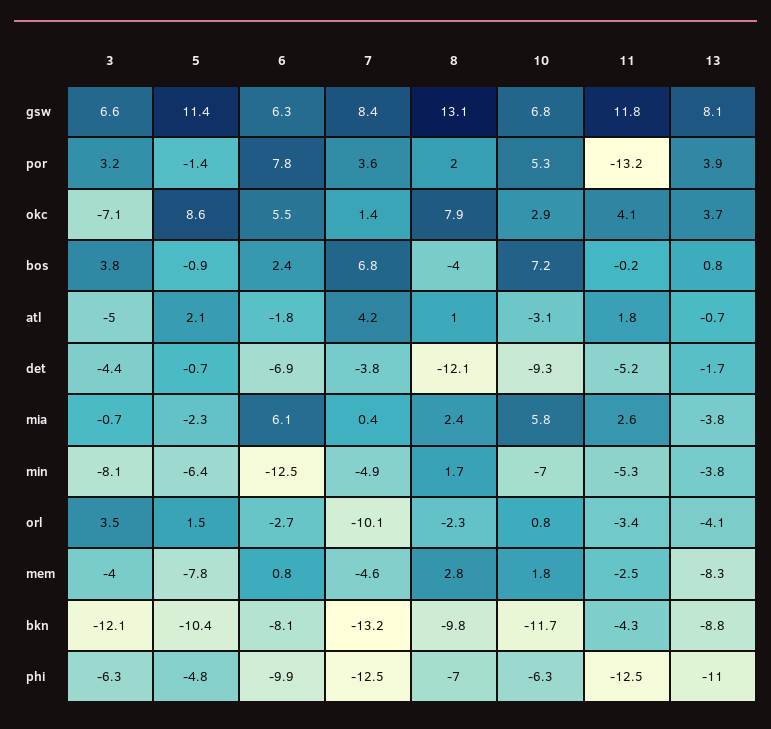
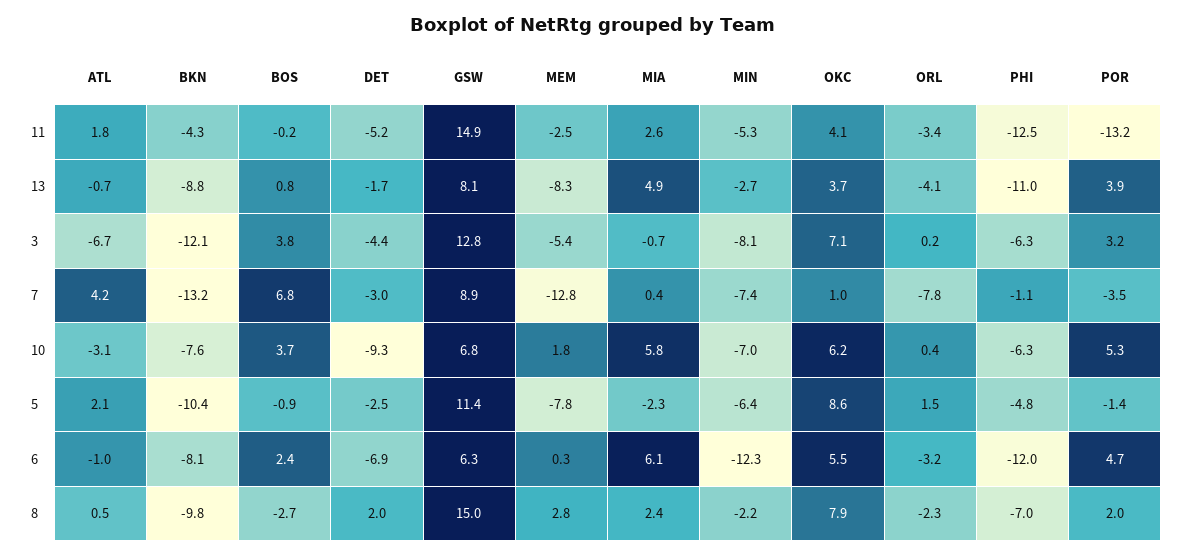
  {
    "3": {
-     "gsw": 6.6,
+     "gsw": 12.8,
      "por": 3.2,
-     "okc": -7.1,
+     "okc": 7.1,
      "bos": 3.8,
-     "atl": -5,
+     "atl": -6.7,
      "det": -4.4,
      "mia": -0.7,
      "min": -8.1,
-     "orl": 3.5,
+     "orl": 0.2,
-     "mem": -4,
+     "mem": -5.4,
      "bkn": -12.1,
      "phi": -6.3
    },
    "5": {
      "gsw": 11.4,
      "por": -1.4,
      "okc": 8.6,
      "bos": -0.9,
      "atl": 2.1,
-     "det": -0.7,
+     "det": -2.5,
      "mia": -2.3,
      "min": -6.4,
      "orl": 1.5,
      "mem": -7.8,
      "bkn": -10.4,
      "phi": -4.8
    },
    "6": {
      "gsw": 6.3,
-     "por": 7.8,
+     "por": 4.7,
      "okc": 5.5,
      "bos": 2.4,
-     "atl": -1.8,
+     "atl": -1,
      "det": -6.9,
      "mia": 6.1,
-     "min": -12.5,
+     "min": -12.3,
-     "orl": -2.7,
+     "orl": -3.2,
-     "mem": 0.8,
+     "mem": 0.3,
      "bkn": -8.1,
-     "phi": -9.9
+     "phi": -12
    },
    "7": {
-     "gsw": 8.4,
+     "gsw": 8.9,
-     "por": 3.6,
+     "por": -3.5,
-     "okc": 1.4,
+     "okc": 1,
      "bos": 6.8,
      "atl": 4.2,
-     "det": -3.8,
+     "det": -3,
      "mia": 0.4,
-     "min": -4.9,
+     "min": -7.4,
-     "orl": -10.1,
+     "orl": -7.8,
-     "mem": -4.6,
+     "mem": -12.8,
      "bkn": -13.2,
-     "phi": -12.5
+     "phi": -1.1
    },
    "8": {
-     "gsw": 13.1,
+     "gsw": 15,
      "por": 2,
      "okc": 7.9,
-     "bos": -4,
+     "bos": -2.7,
-     "atl": 1,
+     "atl": 0.5,
-     "det": -12.1,
+     "det": 2,
      "mia": 2.4,
-     "min": 1.7,
+     "min": -2.2,
      "orl": -2.3,
      "mem": 2.8,
      "bkn": -9.8,
      "phi": -7
    },
    "10": {
      "gsw": 6.8,
      "por": 5.3,
-     "okc": 2.9,
+     "okc": 6.2,
-     "bos": 7.2,
+     "bos": 3.7,
      "atl": -3.1,
      "det": -9.3,
      "mia": 5.8,
      "min": -7,
-     "orl": 0.8,
+     "orl": 0.4,
      "mem": 1.8,
-     "bkn": -11.7,
+     "bkn": -7.6,
      "phi": -6.3
    },
    "11": {
-     "gsw": 11.8,
+     "gsw": 14.9,
      "por": -13.2,
      "okc": 4.1,
      "bos": -0.2,
      "atl": 1.8,
      "det": -5.2,
      "mia": 2.6,
      "min": -5.3,
      "orl": -3.4,
      "mem": -2.5,
      "bkn": -4.3,
      "phi": -12.5
    },
    "13": {
      "gsw": 8.1,
      "por": 3.9,
      "okc": 3.7,
      "bos": 0.8,
      "atl": -0.7,
      "det": -1.7,
-     "mia": -3.8,
+     "mia": 4.9,
-     "min": -3.8,
+     "min": -2.7,
      "orl": -4.1,
      "mem": -8.3,
      "bkn": -8.8,
      "phi": -11
    }
  }

